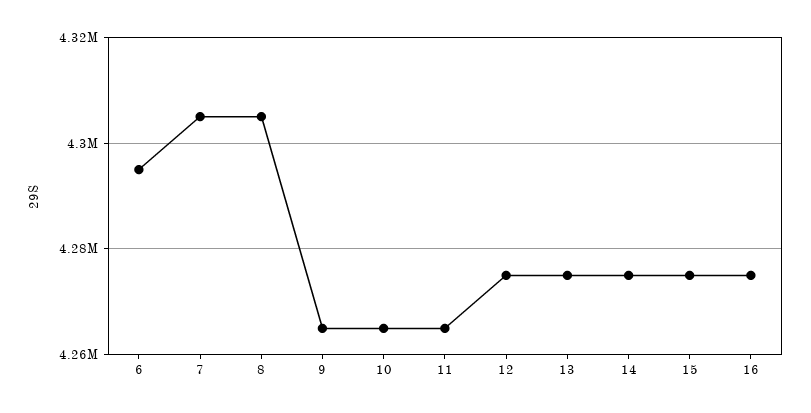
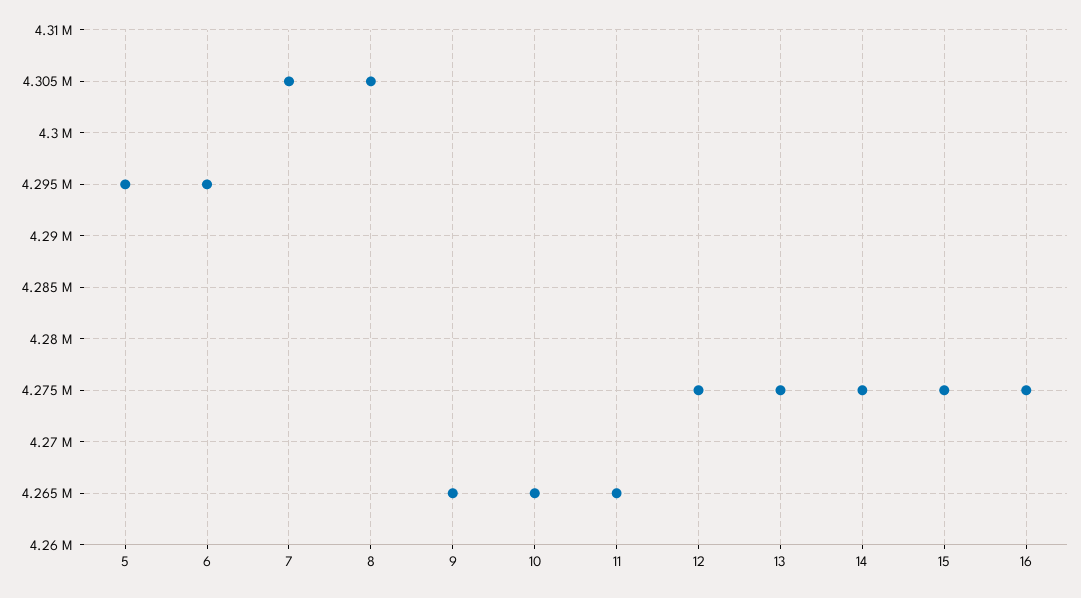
  {
    "6": 4295000,
    "7": 4305000,
    "8": 4305000,
    "9": 4265000,
    "10": 4265000,
    "11": 4265000,
    "12": 4275000,
    "13": 4275000,
    "14": 4275000,
    "15": 4275000,
-   "16": 4275000
+   "16": 4275000,
+   "5": 4295000
  }

